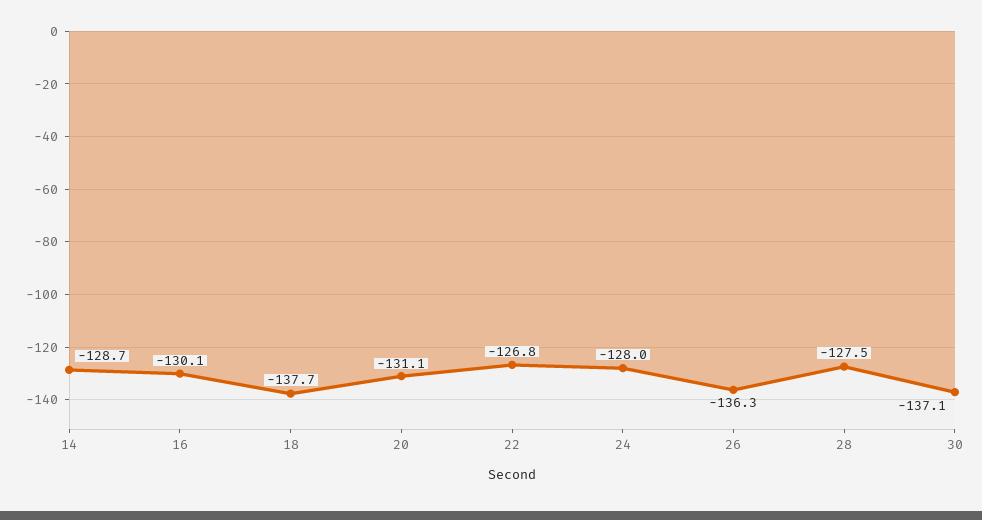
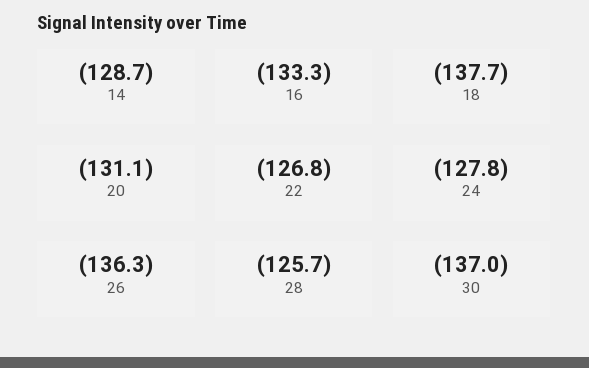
  {
    "14": -128.7,
-   "16": -130.1,
+   "16": -133.3,
    "18": -137.7,
    "20": -131.1,
    "22": -126.8,
-   "24": -128,
+   "24": -127.8,
    "26": -136.3,
-   "28": -127.5,
+   "28": -125.7,
-   "30": -137.1
+   "30": -137
  }

